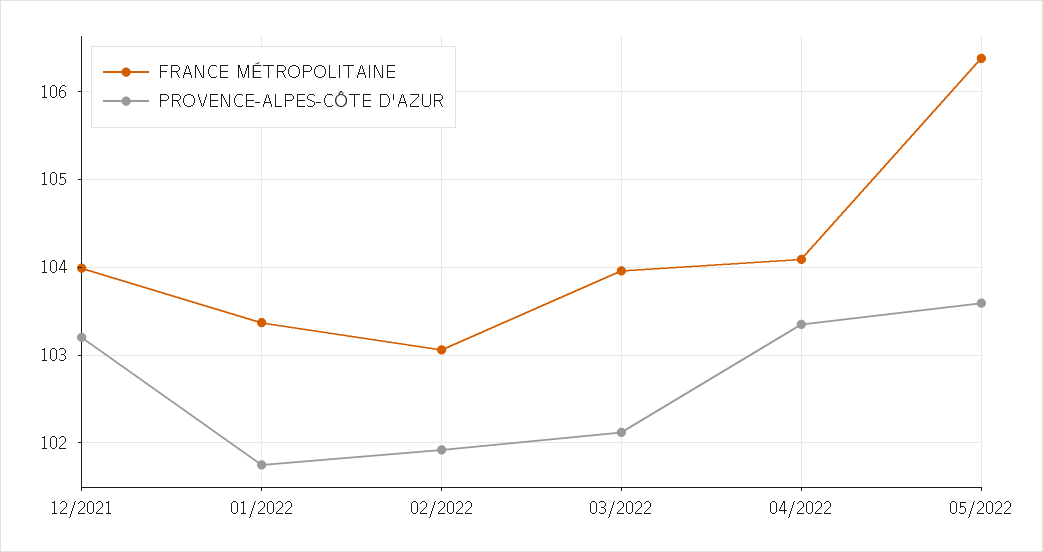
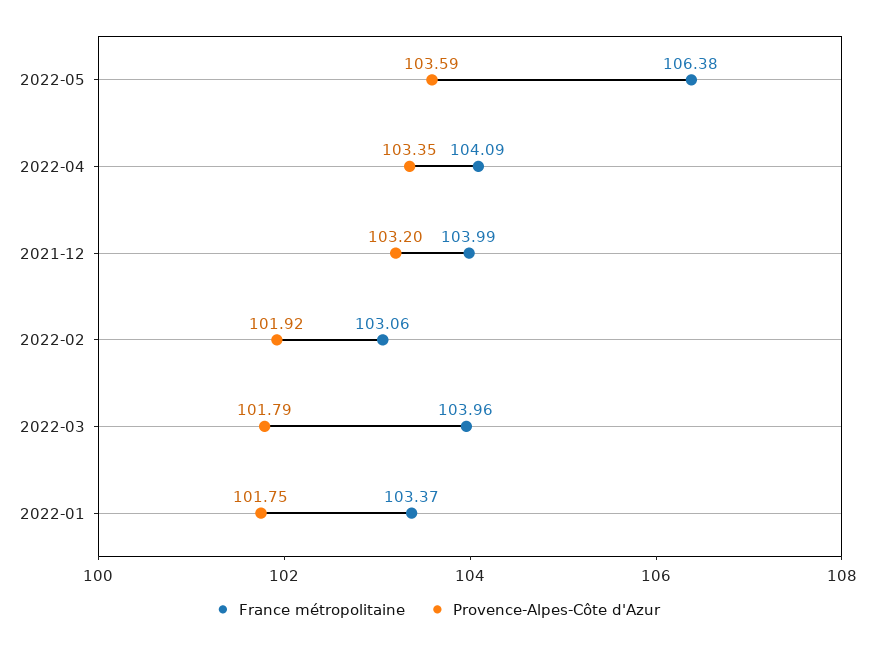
  {
    "FRANCE MÉTROPOLITAINE": {
      "12/2021": 103.99,
      "01/2022": 103.37,
      "02/2022": 103.06,
      "03/2022": 103.96,
      "04/2022": 104.09,
      "05/2022": 106.38
    },
    "PROVENCE-ALPES-CÔTE D'AZUR": {
      "12/2021": 103.2,
      "01/2022": 101.75,
      "02/2022": 101.92,
-     "03/2022": 102.1,
+     "03/2022": 101.79,
      "04/2022": 103.35,
      "05/2022": 103.59
    }
  }

